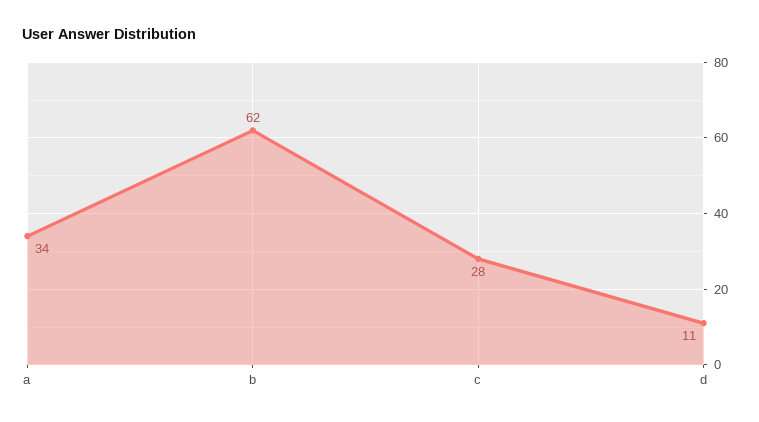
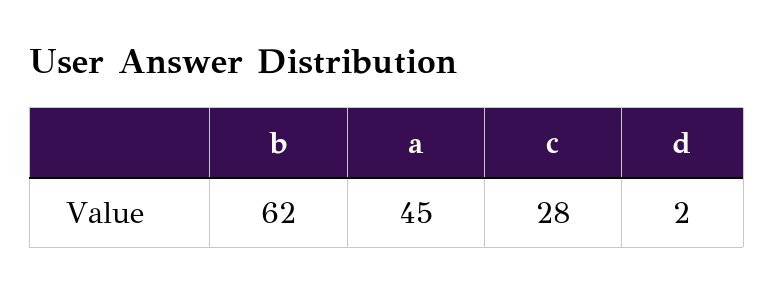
  {
-   "a": 34,
+   "a": 45,
    "b": 62,
    "c": 28,
-   "d": 11
+   "d": 2
  }

